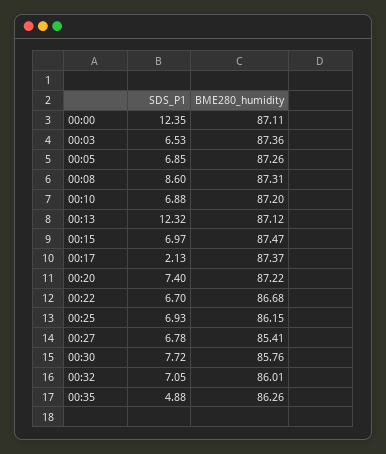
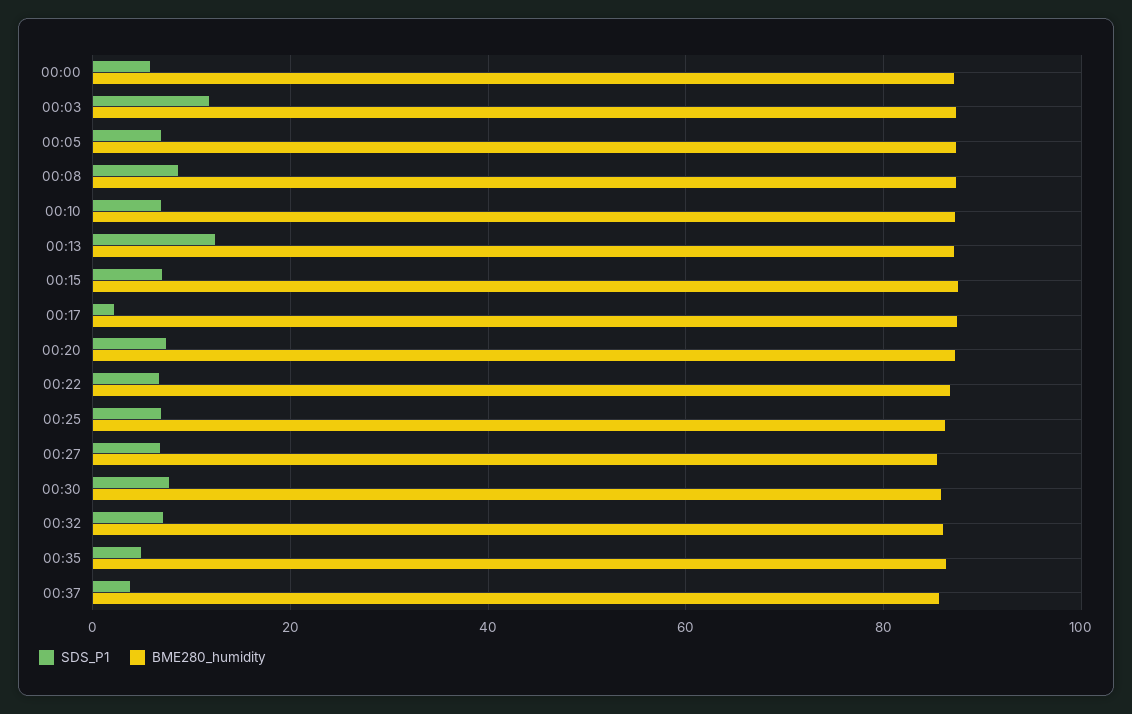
  {
    "SDS_P1": {
-     "00:00": 12.35,
+     "00:00": 6,
-     "00:03": 6.53,
+     "00:03": 12,
      "00:05": 6.85,
      "00:08": 8.6,
      "00:10": 6.88,
      "00:13": 12.32,
      "00:15": 6.97,
      "00:17": 2.13,
      "00:20": 7.4,
      "00:22": 6.7,
      "00:25": 6.93,
      "00:27": 6.78,
      "00:30": 7.72,
      "00:32": 7.05,
-     "00:35": 4.88
+     "00:35": 4.88,
+     "00:37": 4
    },
    "BME280_humidity": {
      "00:00": 87.11,
      "00:03": 87.36,
      "00:05": 87.26,
      "00:08": 87.31,
      "00:10": 87.2,
      "00:13": 87.12,
      "00:15": 87.47,
      "00:17": 87.37,
      "00:20": 87.22,
      "00:22": 86.68,
      "00:25": 86.15,
      "00:27": 85.41,
      "00:30": 85.76,
      "00:32": 86.01,
-     "00:35": 86.26
+     "00:35": 86.26,
+     "00:37": 86
    }
  }

